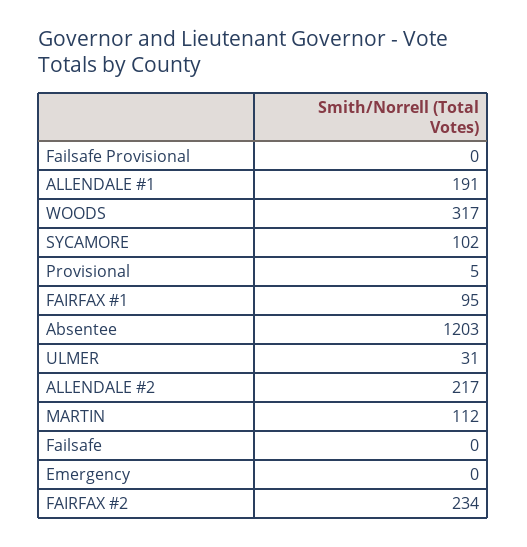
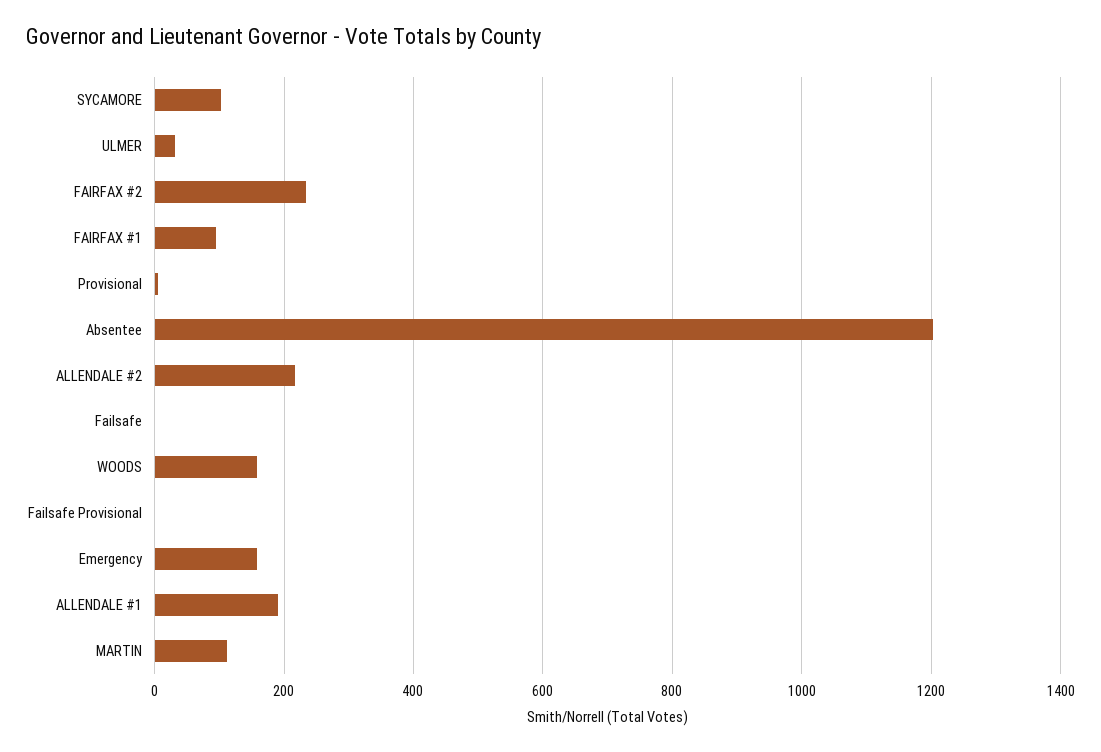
  {
    "Failsafe Provisional": 0,
    "ALLENDALE #1": 191,
-   "WOODS": 317,
+   "WOODS": 160,
    "SYCAMORE": 102,
    "Provisional": 5,
    "FAIRFAX #1": 95,
    "Absentee": 1203,
    "ULMER": 31,
    "ALLENDALE #2": 217,
    "MARTIN": 112,
    "Failsafe": 0,
-   "Emergency": 0,
+   "Emergency": 160,
    "FAIRFAX #2": 234
  }

